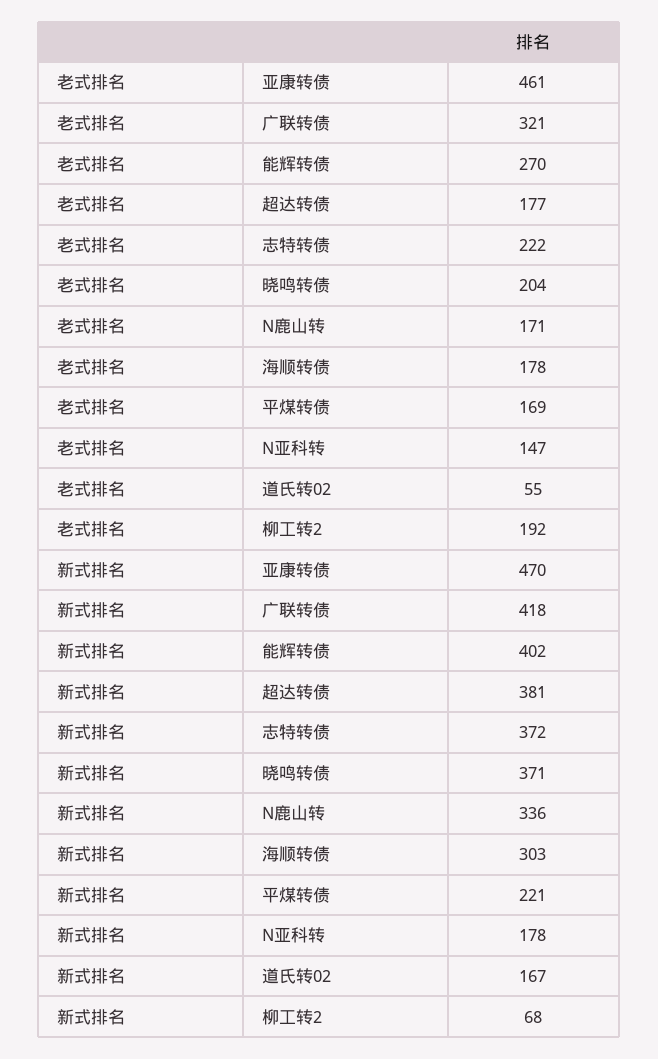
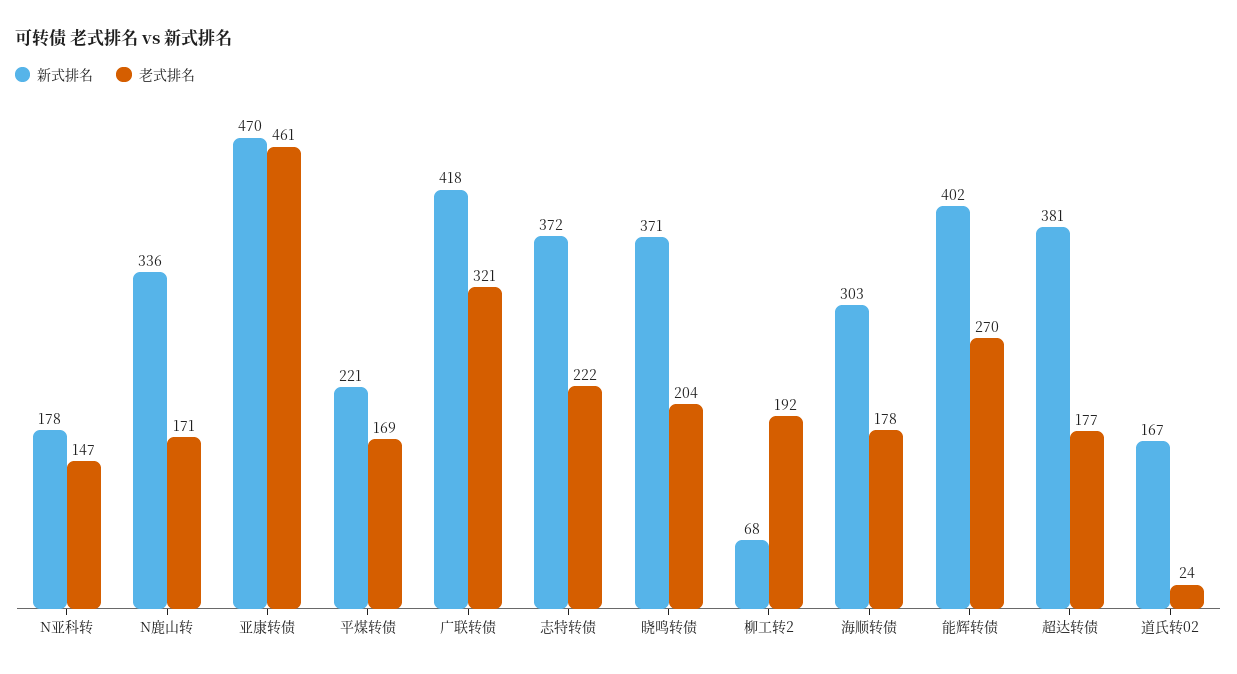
  {
    "老式排名": {
      "亚康转债": 461,
      "广联转债": 321,
      "能辉转债": 270,
      "超达转债": 177,
      "志特转债": 222,
      "晓鸣转债": 204,
      "N鹿山转": 171,
      "海顺转债": 178,
      "平煤转债": 169,
      "N亚科转": 147,
-     "道氏转02": 55,
+     "道氏转02": 24,
      "柳工转2": 192
    },
    "新式排名": {
      "亚康转债": 470,
      "广联转债": 418,
      "能辉转债": 402,
      "超达转债": 381,
      "志特转债": 372,
      "晓鸣转债": 371,
      "N鹿山转": 336,
      "海顺转债": 303,
      "平煤转债": 221,
      "N亚科转": 178,
      "道氏转02": 167,
      "柳工转2": 68
    }
  }

